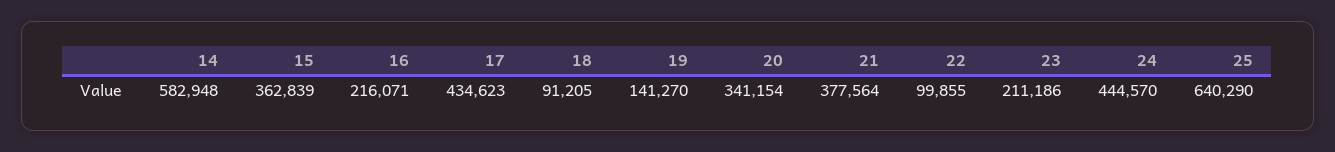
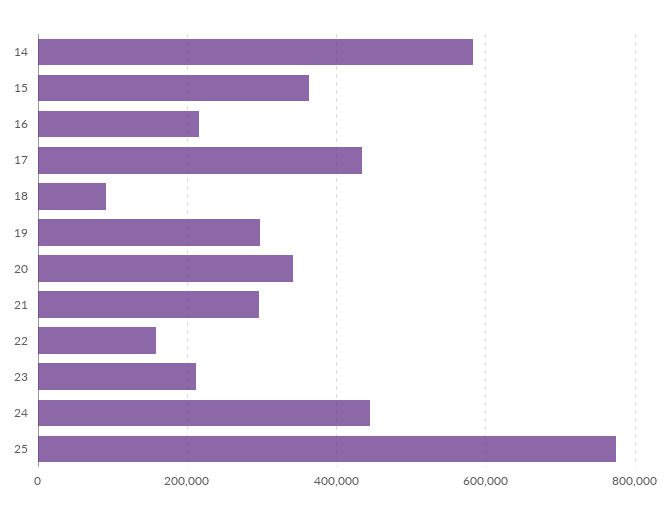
  {
    "14": 582948,
    "15": 362839,
    "16": 216071,
    "17": 434623,
    "18": 91205,
-   "19": 141270,
+   "19": 300000,
    "20": 341154,
-   "21": 377564,
+   "21": 300000,
-   "22": 99855,
+   "22": 160000,
    "23": 211186,
    "24": 444570,
-   "25": 640290
+   "25": 780000
  }

